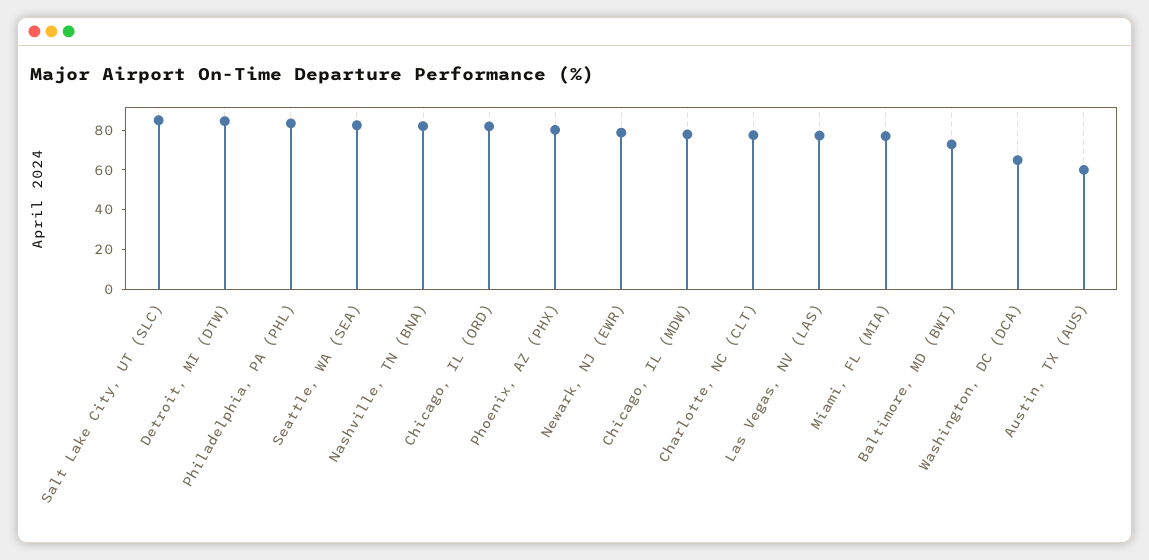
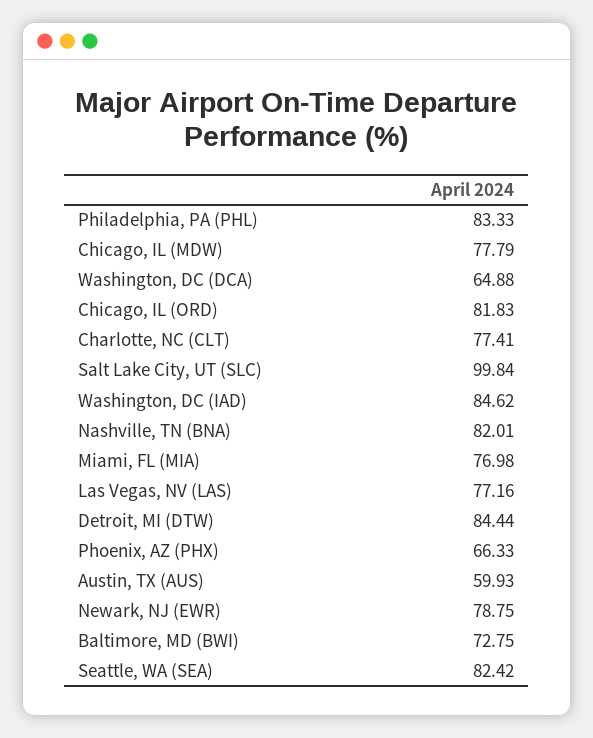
  {
-   "Salt Lake City, UT (SLC)": 85,
+   "Salt Lake City, UT (SLC)": 99.84,
    "Detroit, MI (DTW)": 84.44,
    "Philadelphia, PA (PHL)": 83.33,
    "Seattle, WA (SEA)": 82.42,
    "Nashville, TN (BNA)": 82.01,
    "Chicago, IL (ORD)": 81.83,
-   "Phoenix, AZ (PHX)": 80,
+   "Phoenix, AZ (PHX)": 66.33,
    "Newark, NJ (EWR)": 78.75,
    "Chicago, IL (MDW)": 77.79,
    "Charlotte, NC (CLT)": 77.41,
    "Las Vegas, NV (LAS)": 77.16,
    "Miami, FL (MIA)": 76.98,
    "Baltimore, MD (BWI)": 72.75,
    "Washington, DC (DCA)": 64.88,
-   "Austin, TX (AUS)": 59.93
+   "Austin, TX (AUS)": 59.93,
+   "Washington, DC (IAD)": 84.62
  }

